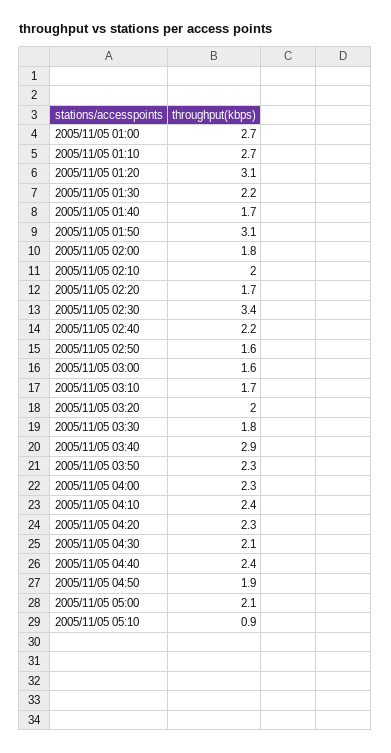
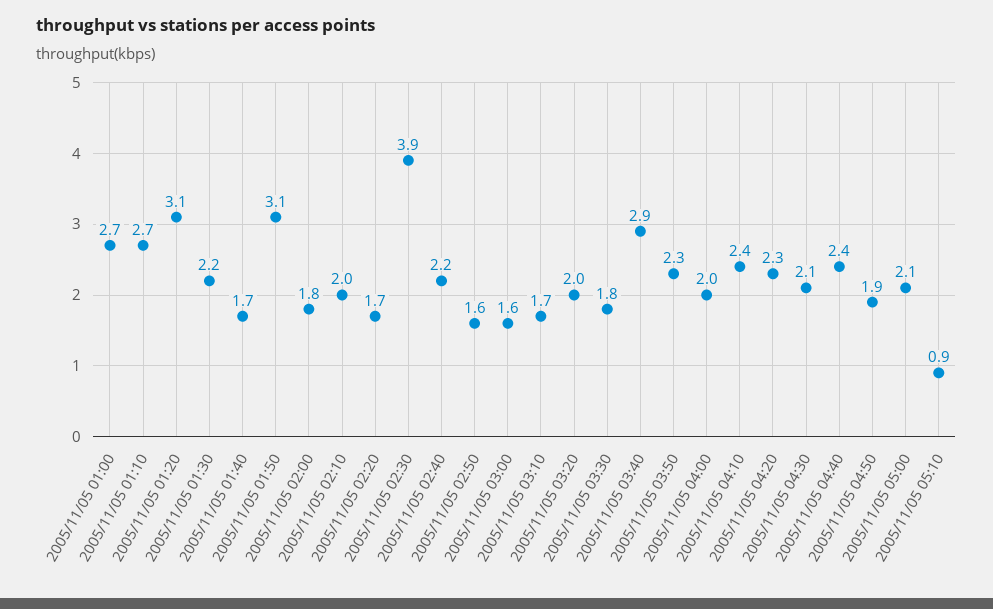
  {
    "2005/11/05 01:00": 2.7,
    "2005/11/05 01:10": 2.7,
    "2005/11/05 01:20": 3.1,
    "2005/11/05 01:30": 2.2,
    "2005/11/05 01:40": 1.7,
    "2005/11/05 01:50": 3.1,
    "2005/11/05 02:00": 1.8,
    "2005/11/05 02:10": 2,
    "2005/11/05 02:20": 1.7,
-   "2005/11/05 02:30": 3.4,
+   "2005/11/05 02:30": 3.9,
    "2005/11/05 02:40": 2.2,
    "2005/11/05 02:50": 1.6,
    "2005/11/05 03:00": 1.6,
    "2005/11/05 03:10": 1.7,
    "2005/11/05 03:20": 2,
    "2005/11/05 03:30": 1.8,
    "2005/11/05 03:40": 2.9,
    "2005/11/05 03:50": 2.3,
-   "2005/11/05 04:00": 2.3,
+   "2005/11/05 04:00": 2,
    "2005/11/05 04:10": 2.4,
    "2005/11/05 04:20": 2.3,
    "2005/11/05 04:30": 2.1,
    "2005/11/05 04:40": 2.4,
    "2005/11/05 04:50": 1.9,
    "2005/11/05 05:00": 2.1,
    "2005/11/05 05:10": 0.9
  }

